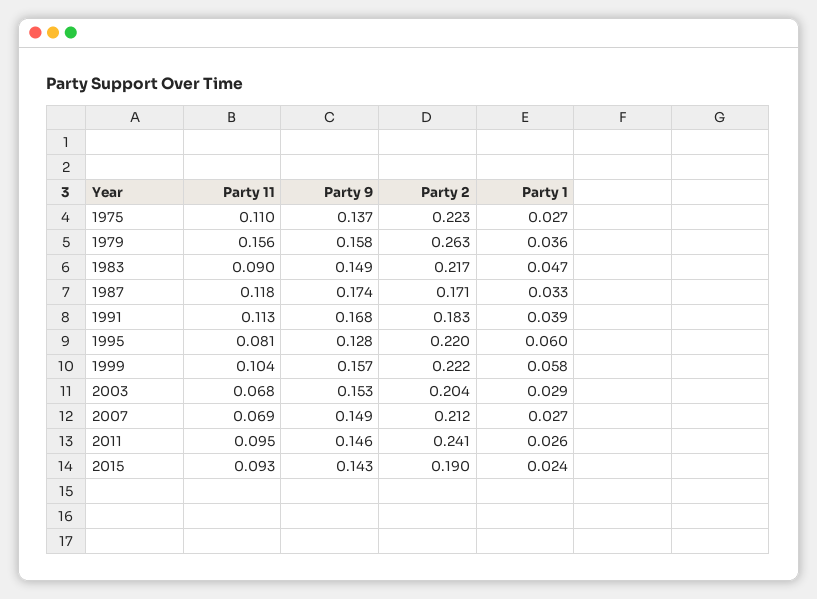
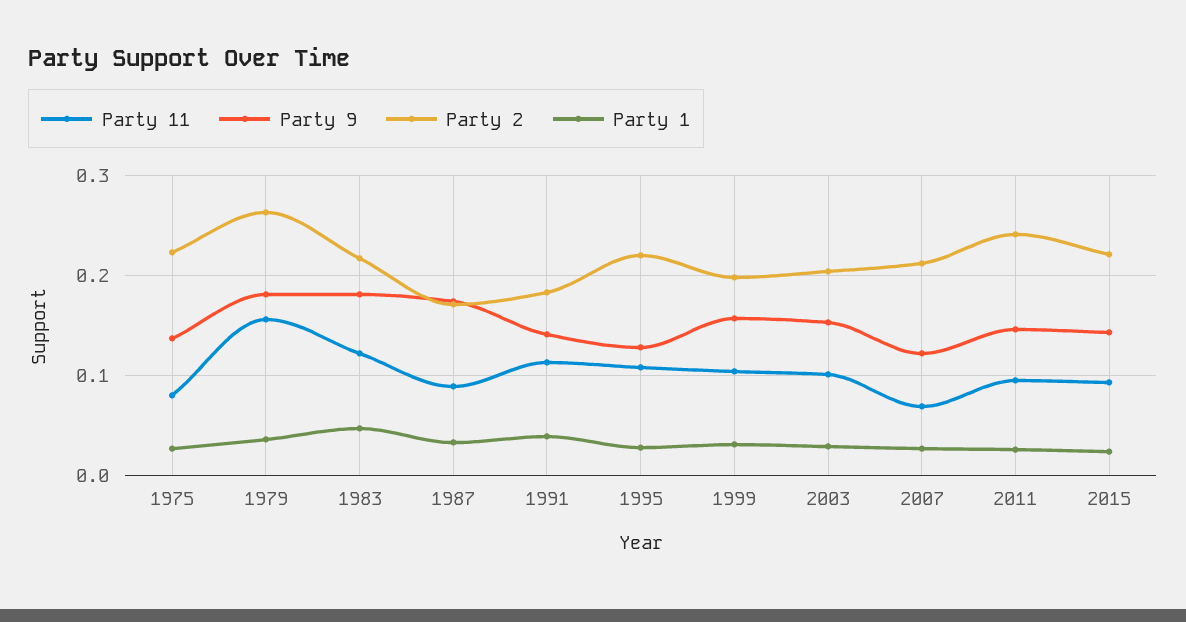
  {
    "Party 11": {
-     "1975": 0.11,
+     "1975": 0.08,
      "1979": 0.156,
-     "1983": 0.09,
+     "1983": 0.12,
-     "1987": 0.118,
+     "1987": 0.09,
      "1991": 0.113,
-     "1995": 0.081,
+     "1995": 0.11,
      "1999": 0.104,
-     "2003": 0.068,
+     "2003": 0.1,
      "2007": 0.069,
      "2011": 0.095,
      "2015": 0.093
    },
    "Party 9": {
      "1975": 0.137,
-     "1979": 0.158,
+     "1979": 0.18,
-     "1983": 0.149,
+     "1983": 0.18,
      "1987": 0.174,
-     "1991": 0.168,
+     "1991": 0.14,
      "1995": 0.128,
      "1999": 0.157,
      "2003": 0.153,
-     "2007": 0.149,
+     "2007": 0.12,
      "2011": 0.146,
      "2015": 0.143
    },
    "Party 2": {
      "1975": 0.223,
      "1979": 0.263,
      "1983": 0.217,
      "1987": 0.171,
      "1991": 0.183,
      "1995": 0.22,
-     "1999": 0.222,
+     "1999": 0.2,
      "2003": 0.204,
      "2007": 0.212,
      "2011": 0.241,
-     "2015": 0.19
+     "2015": 0.22
    },
    "Party 1": {
      "1975": 0.027,
      "1979": 0.036,
      "1983": 0.047,
      "1987": 0.033,
      "1991": 0.039,
-     "1995": 0.06,
+     "1995": 0.03,
-     "1999": 0.058,
+     "1999": 0.03,
      "2003": 0.029,
      "2007": 0.027,
      "2011": 0.026,
      "2015": 0.024
    }
  }

